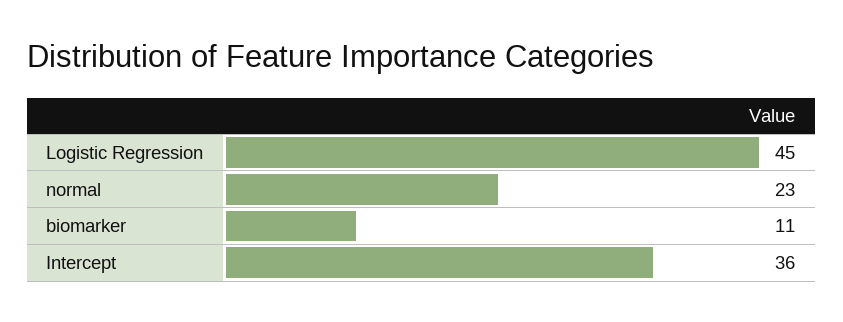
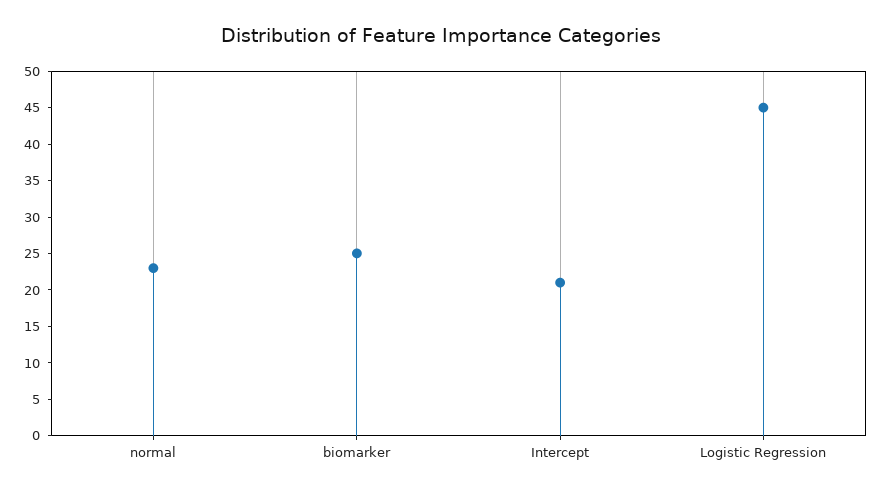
  {
    "Logistic Regression": 45,
    "normal": 23,
-   "biomarker": 11,
+   "biomarker": 25,
-   "Intercept": 36
+   "Intercept": 20
  }

